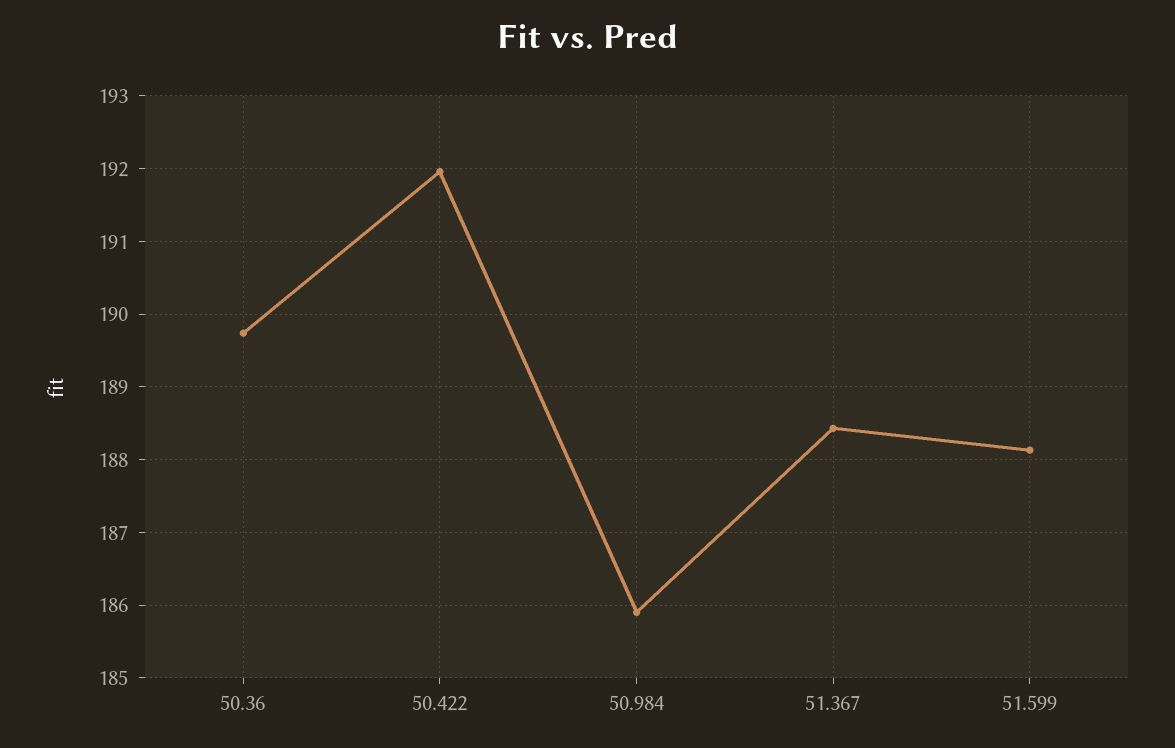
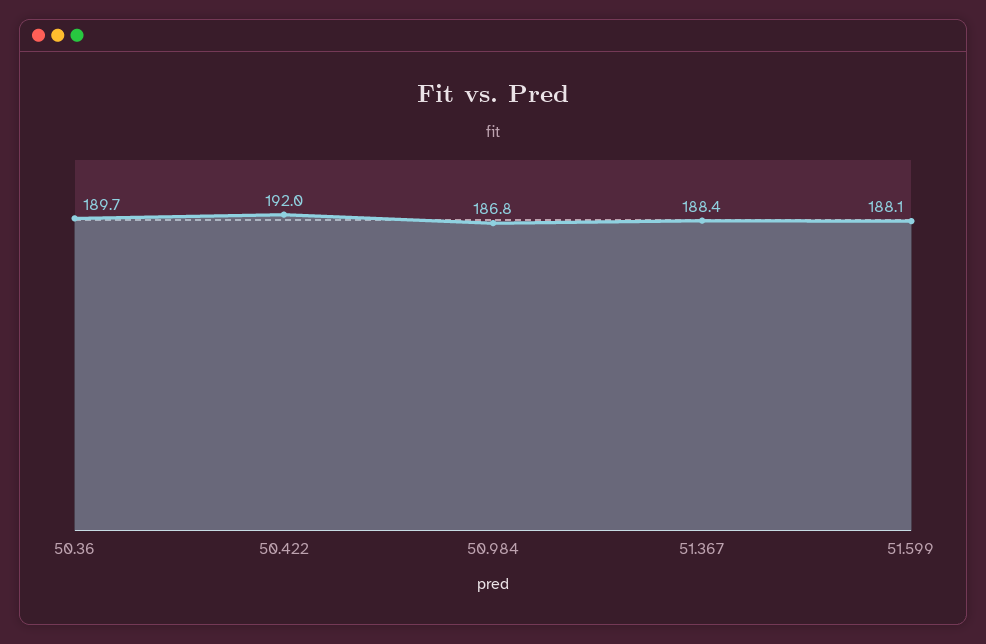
  {
    "50.36": 189.7,
    "50.422": 192,
-   "50.984": 185.9,
+   "50.984": 186.8,
    "51.367": 188.4,
    "51.599": 188.1
  }

